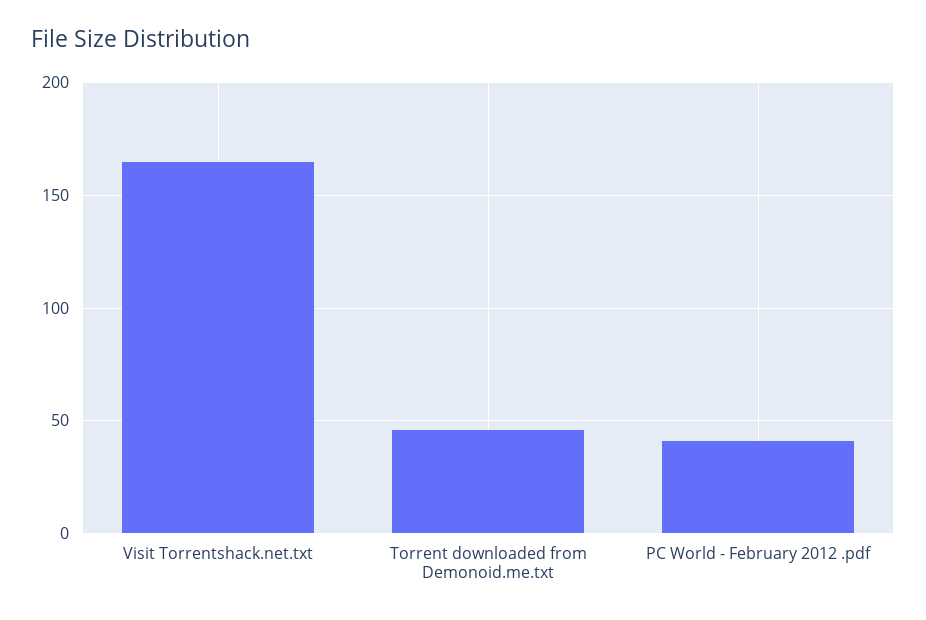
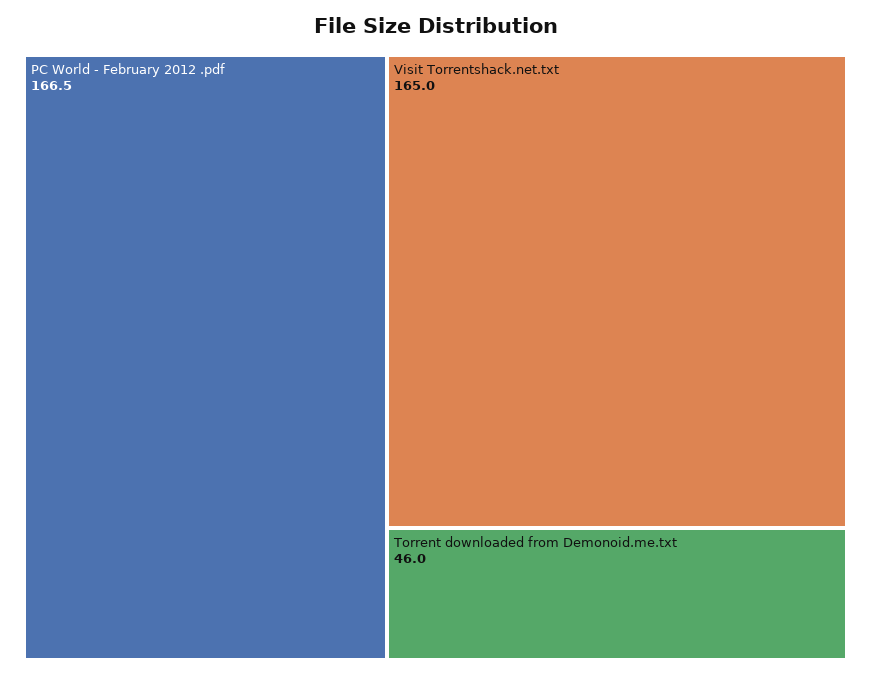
  {
    "Visit Torrentshack.net.txt": 165,
    "Torrent downloaded from Demonoid.me.txt": 46,
-   "PC World - February 2012 .pdf": 40
+   "PC World - February 2012 .pdf": 166.5
  }

